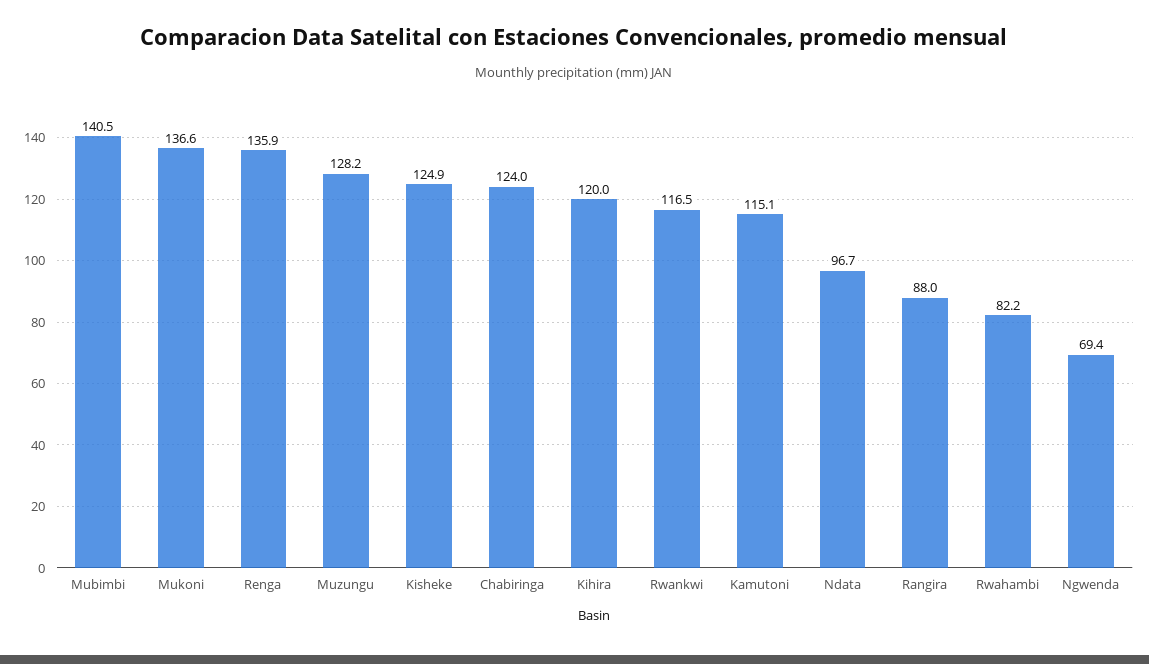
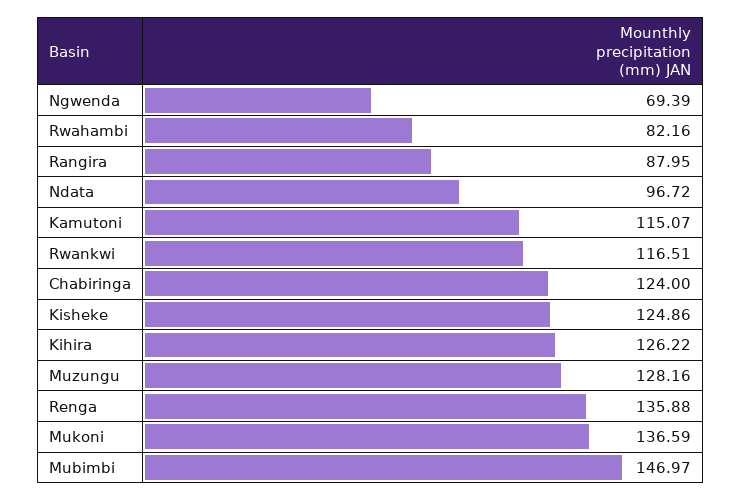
  {
-   "Mubimbi": 140.5,
+   "Mubimbi": 146.97,
    "Mukoni": 136.59,
    "Renga": 135.88,
    "Muzungu": 128.16,
    "Kisheke": 124.86,
    "Chabiringa": 124,
-   "Kihira": 120,
+   "Kihira": 126.22,
    "Rwankwi": 116.51,
    "Kamutoni": 115.07,
    "Ndata": 96.72,
    "Rangira": 87.95,
    "Rwahambi": 82.16,
    "Ngwenda": 69.39
  }

